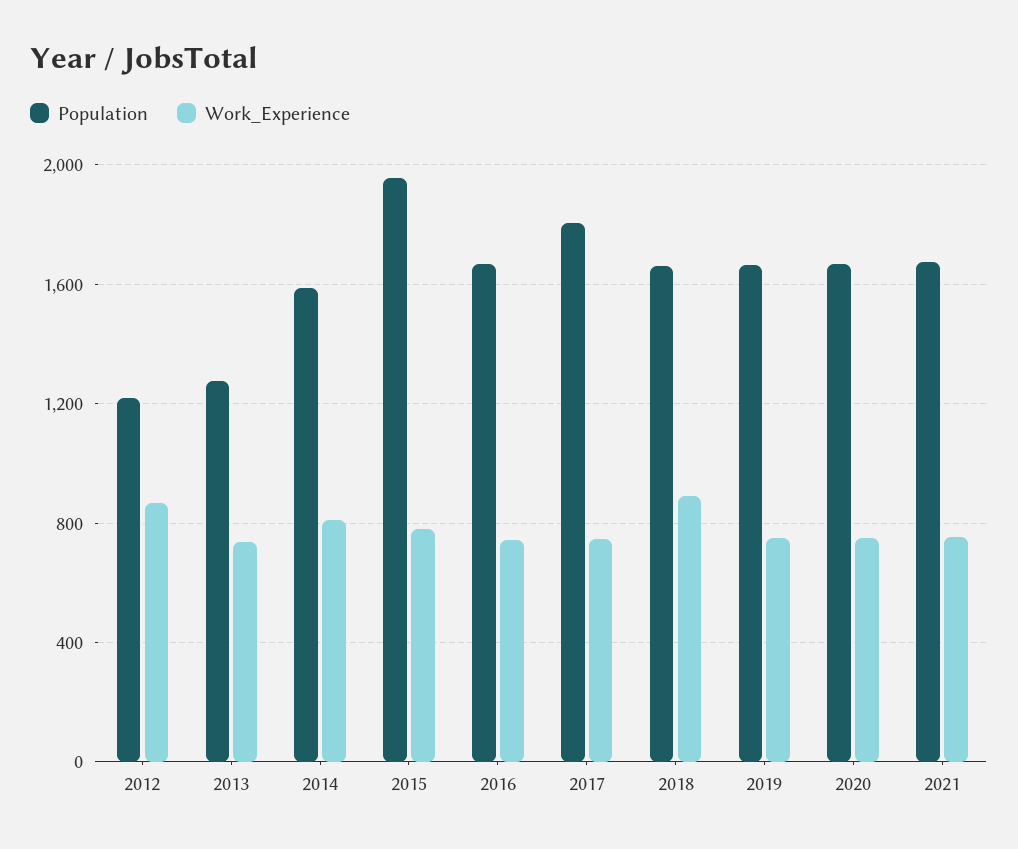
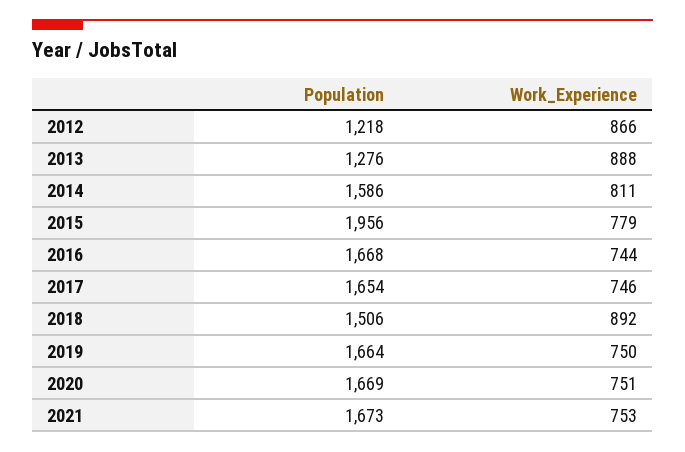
  {
    "Population": {
      "2012": 1218,
      "2013": 1276,
      "2014": 1586,
      "2015": 1956,
      "2016": 1668,
-     "2017": 1800,
+     "2017": 1654,
-     "2018": 1650,
+     "2018": 1506,
      "2019": 1664,
      "2020": 1669,
      "2021": 1673
    },
    "Work_Experience": {
      "2012": 866,
-     "2013": 750,
+     "2013": 888,
      "2014": 811,
      "2015": 779,
      "2016": 744,
      "2017": 746,
      "2018": 892,
      "2019": 750,
      "2020": 751,
      "2021": 753
    }
  }

